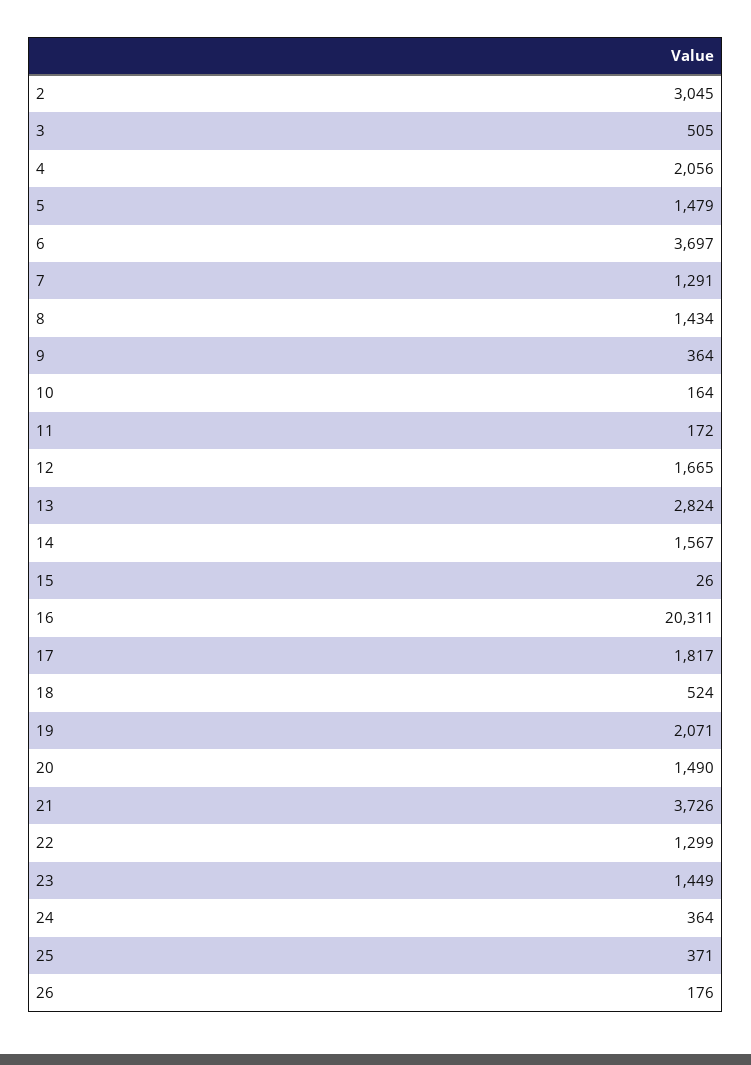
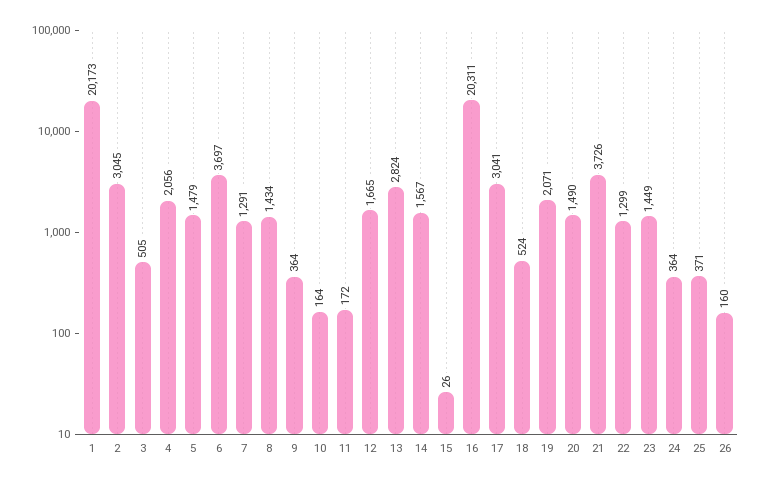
  {
    "2": 3045,
    "3": 505,
    "4": 2056,
    "5": 1479,
    "6": 3697,
    "7": 1291,
    "8": 1434,
    "9": 364,
    "10": 164,
    "11": 172,
    "12": 1665,
    "13": 2824,
    "14": 1567,
    "15": 26,
    "16": 20311,
-   "17": 1817,
+   "17": 3041,
    "18": 524,
    "19": 2071,
    "20": 1490,
    "21": 3726,
    "22": 1299,
    "23": 1449,
    "24": 364,
    "25": 371,
-   "26": 176
+   "26": 160,
+   "1": 20173
  }

